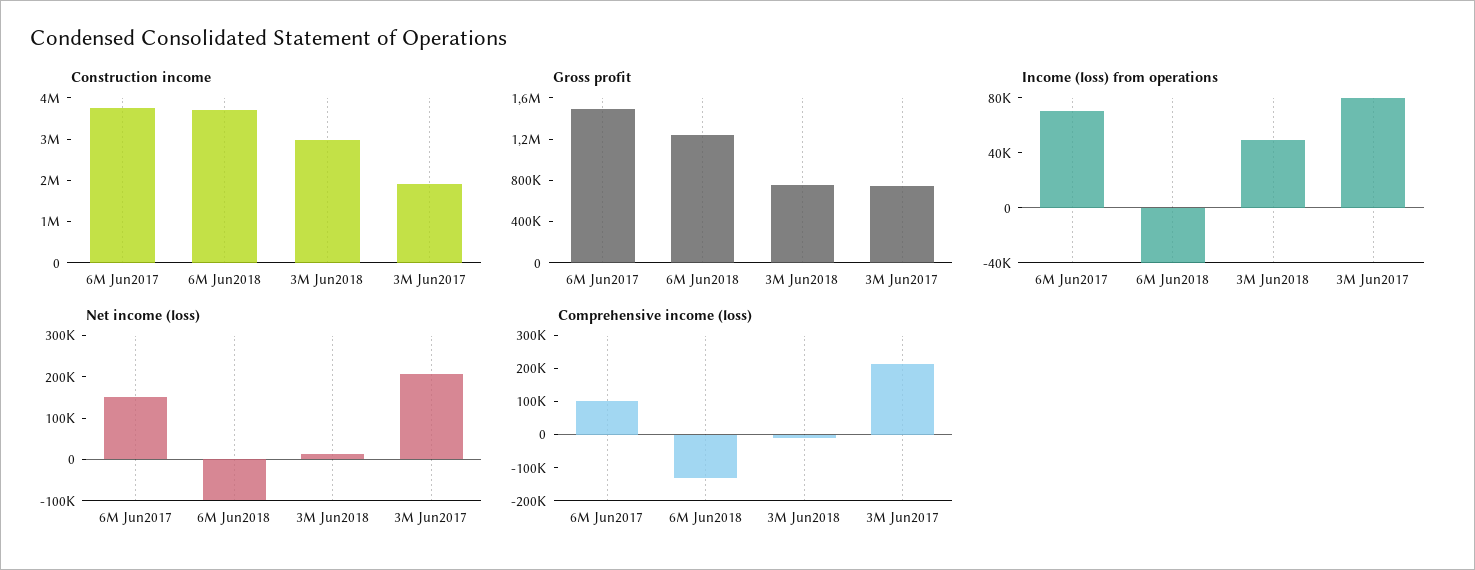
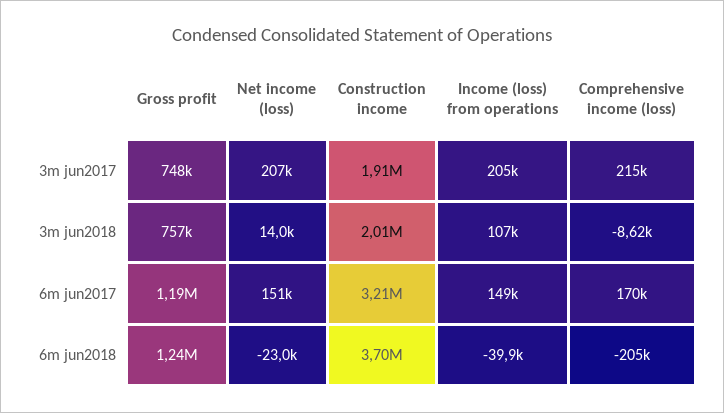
  {
    "Construction income": {
-     "6M Jun2017": 3800000,
+     "6M Jun2017": 3210000,
      "6M Jun2018": 3700000,
-     "3M Jun2018": 3000000,
+     "3M Jun2018": 2010000,
      "3M Jun2017": 1910000
    },
    "Gross profit": {
-     "6M Jun2017": 1500000,
+     "6M Jun2017": 1190000,
      "6M Jun2018": 1240000,
      "3M Jun2018": 757000,
      "3M Jun2017": 748000
    },
    "Income (loss) from operations": {
-     "6M Jun2017": 70000,
+     "6M Jun2017": 149000,
      "6M Jun2018": -39900,
-     "3M Jun2018": 50000,
+     "3M Jun2018": 107000,
-     "3M Jun2017": 80000
+     "3M Jun2017": 205000
    },
    "Net income (loss)": {
      "6M Jun2017": 151000,
-     "6M Jun2018": -100000,
+     "6M Jun2018": -23000,
      "3M Jun2018": 14000,
      "3M Jun2017": 207000
    },
    "Comprehensive income (loss)": {
-     "6M Jun2017": 100000,
+     "6M Jun2017": 170000,
-     "6M Jun2018": -125000,
+     "6M Jun2018": -205000,
      "3M Jun2018": -8620,
      "3M Jun2017": 215000
    }
  }

